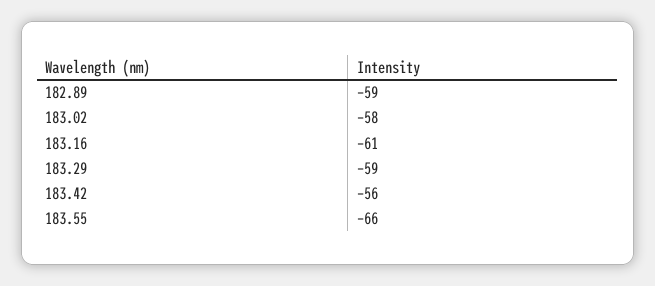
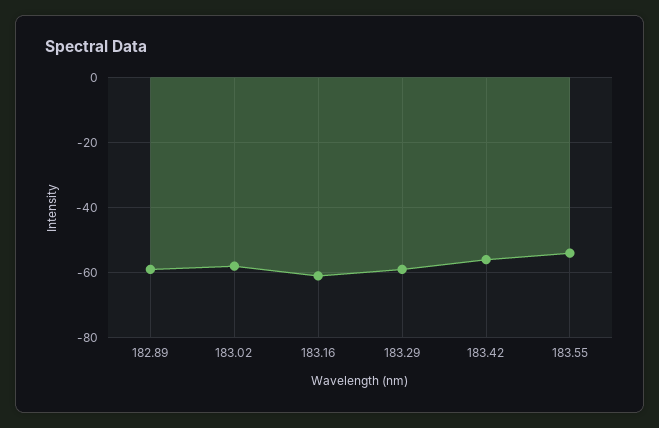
  {
    "182.89": -59,
    "183.02": -58,
    "183.16": -61,
    "183.29": -59,
    "183.42": -56,
-   "183.55": -66
+   "183.55": -55
  }

